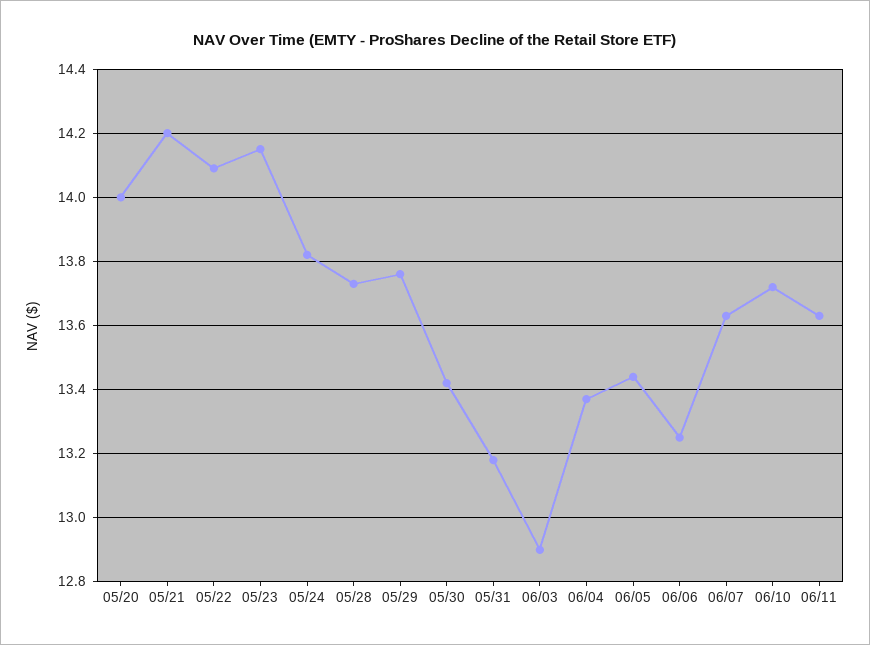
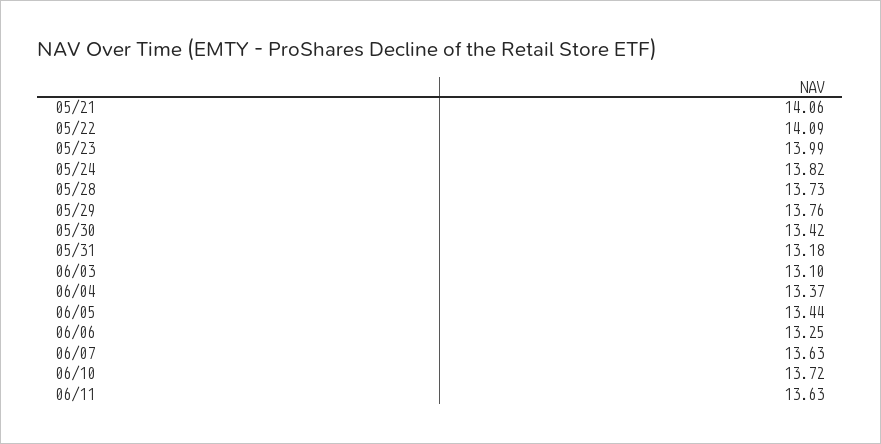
  {
-   "05/20": 14,
-   "05/21": 14.2,
+   "05/21": 14.06,
    "05/22": 14.09,
-   "05/23": 14.15,
+   "05/23": 13.99,
    "05/24": 13.82,
    "05/28": 13.73,
    "05/29": 13.76,
    "05/30": 13.42,
    "05/31": 13.18,
-   "06/03": 12.9,
+   "06/03": 13.1,
    "06/04": 13.37,
    "06/05": 13.44,
    "06/06": 13.25,
    "06/07": 13.63,
    "06/10": 13.72,
    "06/11": 13.63
  }

